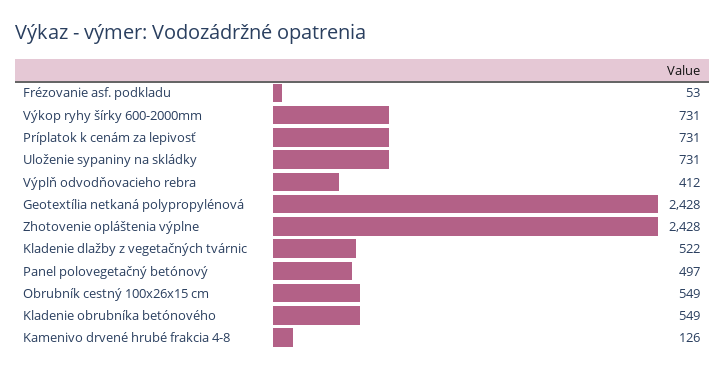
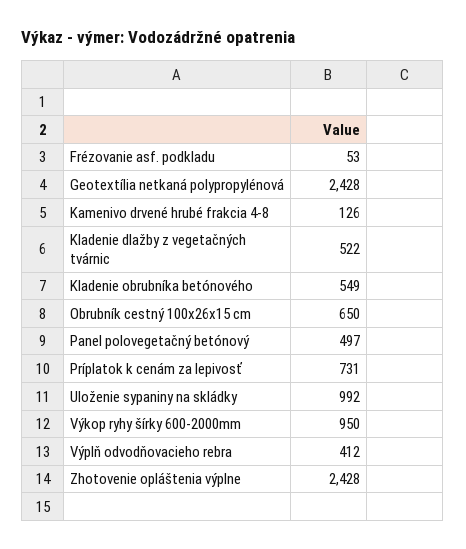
  {
    "Frézovanie asf. podkladu": 53,
-   "Výkop ryhy šírky 600-2000mm": 731,
+   "Výkop ryhy šírky 600-2000mm": 950,
    "Príplatok k cenám za lepivosť": 731,
-   "Uloženie sypaniny na skládky": 731,
+   "Uloženie sypaniny na skládky": 992,
    "Výplň odvodňovacieho rebra": 412,
    "Geotextília netkaná polypropylénová": 2428,
    "Zhotovenie opláštenia výplne": 2428,
    "Kladenie dlažby z vegetačných tvárnic": 522,
    "Panel polovegetačný betónový": 497,
-   "Obrubník cestný 100x26x15 cm": 549,
+   "Obrubník cestný 100x26x15 cm": 650,
    "Kladenie obrubníka betónového": 549,
    "Kamenivo drvené hrubé frakcia 4-8": 126
  }

